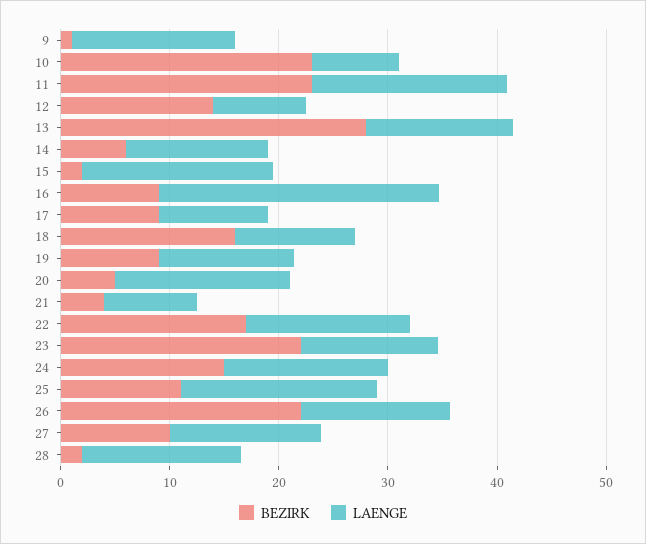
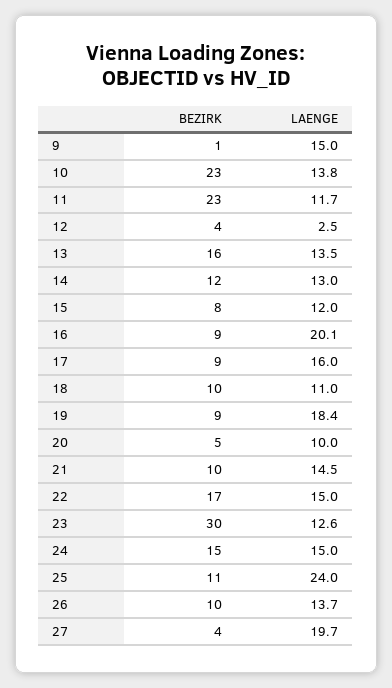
  {
    "BEZIRK": {
      "9": 1,
      "10": 23,
      "11": 23,
-     "12": 14,
+     "12": 4,
-     "13": 28,
+     "13": 16,
-     "14": 6,
+     "14": 12,
-     "15": 2,
+     "15": 8,
      "16": 9,
      "17": 9,
-     "18": 16,
+     "18": 10,
      "19": 9,
      "20": 5,
-     "21": 4,
+     "21": 10,
      "22": 17,
-     "23": 22,
+     "23": 30,
      "24": 15,
      "25": 11,
-     "26": 22,
+     "26": 10,
-     "27": 10,
+     "27": 4
-     "28": 2
    },
    "LAENGE": {
      "9": 15,
-     "10": 8,
+     "10": 13.8,
-     "11": 18,
+     "11": 11.7,
-     "12": 8,
+     "12": 2.5,
      "13": 13.5,
      "14": 13,
-     "15": 18,
+     "15": 12,
-     "16": 26,
+     "16": 20.1,
-     "17": 10,
+     "17": 16,
      "18": 11,
-     "19": 12,
+     "19": 18.4,
-     "20": 16,
+     "20": 10,
-     "21": 8,
+     "21": 14.5,
      "22": 15,
      "23": 12.6,
      "24": 15,
-     "25": 18,
+     "25": 24,
      "26": 13.7,
-     "27": 14,
+     "27": 19.7
-     "28": 14
    }
  }

